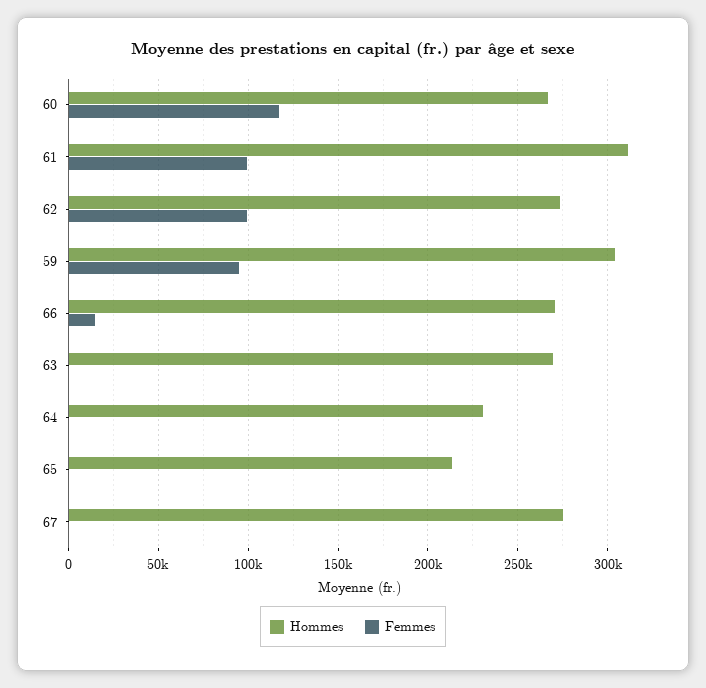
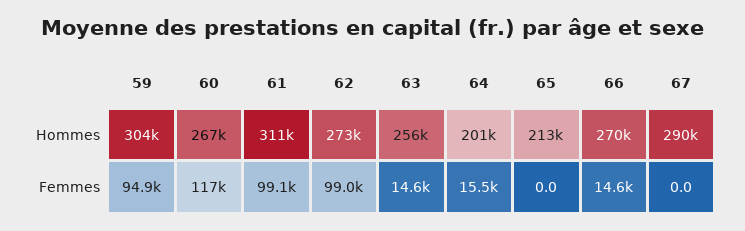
  {
    "Hommes": {
      "60": 267000,
      "61": 311000,
      "62": 273000,
      "59": 304000,
      "66": 270000,
-     "63": 270000,
+     "63": 256000,
-     "64": 230000,
+     "64": 201000,
      "65": 213000,
-     "67": 275000
+     "67": 290000
    },
    "Femmes": {
      "60": 117000,
      "61": 99100,
      "62": 99000,
      "59": 94900,
      "66": 14600,
-     "63": 0,
+     "63": 14600,
-     "64": 0,
+     "64": 15500,
      "65": 0,
      "67": 0
    }
  }

